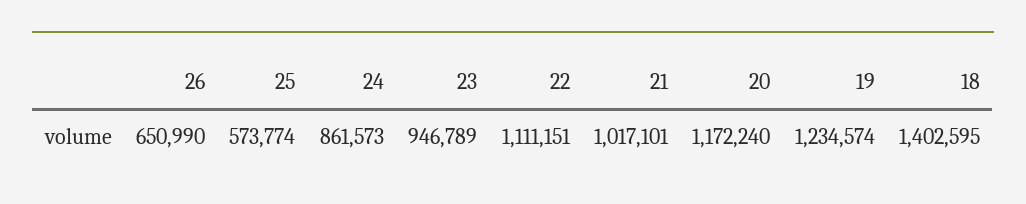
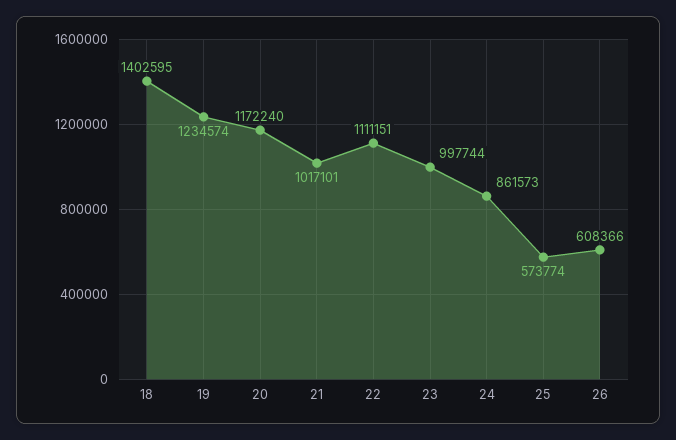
  {
-   "26": 650990,
+   "26": 608366,
    "25": 573774,
    "24": 861573,
-   "23": 946789,
+   "23": 997744,
    "22": 1111151,
    "21": 1017101,
    "20": 1172240,
    "19": 1234574,
    "18": 1402595
  }

